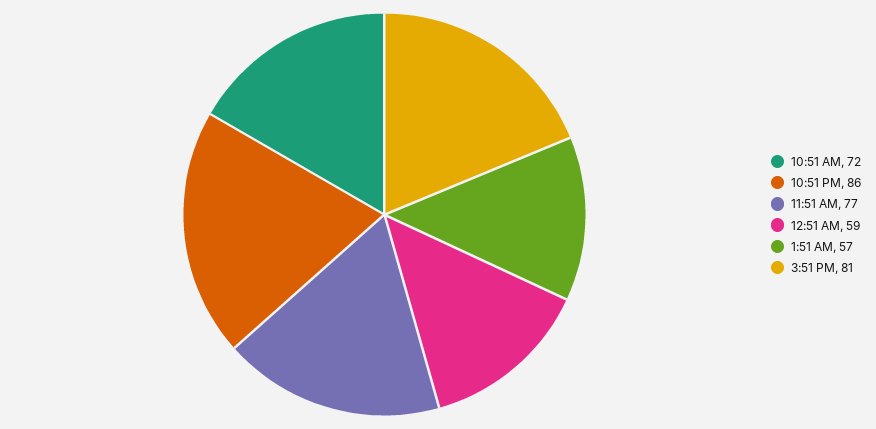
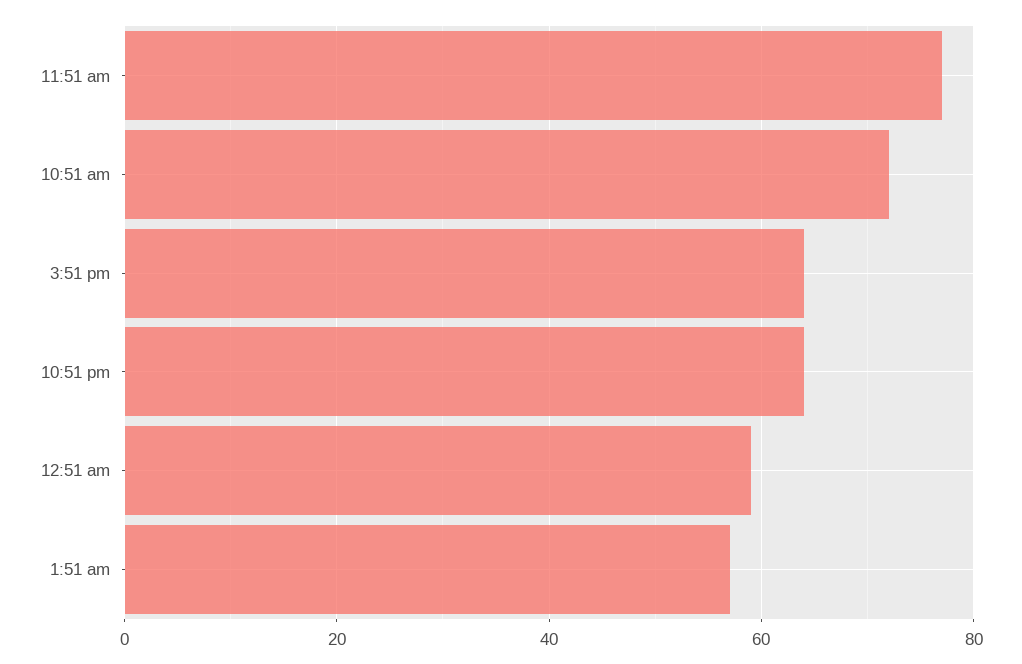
  {
    "10:51 AM": 72,
-   "10:51 PM": 86,
+   "10:51 PM": 65,
    "11:51 AM": 77,
    "12:51 AM": 59,
    "1:51 AM": 57,
-   "3:51 PM": 81
+   "3:51 PM": 65
  }

